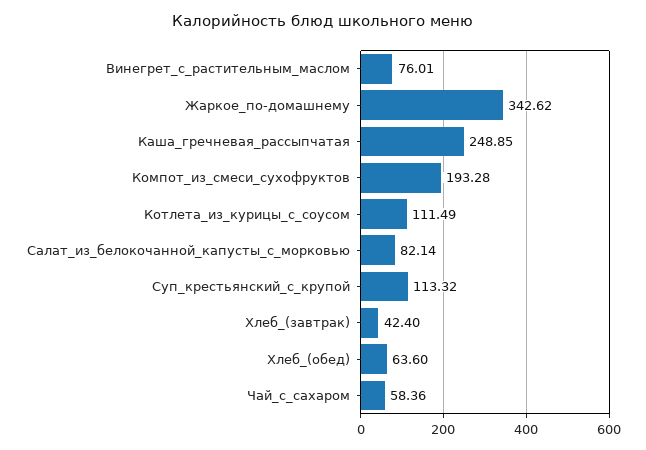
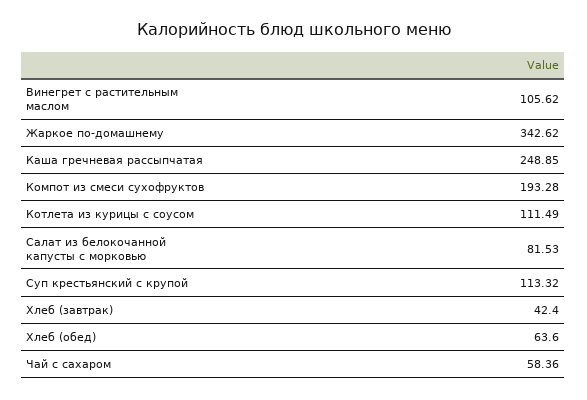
  {
-   "Винегрет_с_растительным_маслом": 76.01,
+   "Винегрет_с_растительным_маслом": 105.62,
    "Жаркое_по-домашнему": 342.62,
    "Каша_гречневая_рассыпчатая": 248.85,
    "Компот_из_смеси_сухофруктов": 193.28,
    "Котлета_из_курицы_с_соусом": 111.49,
-   "Салат_из_белокочанной_капусты_с_морковью": 82.14,
+   "Салат_из_белокочанной_капусты_с_морковью": 81.53,
    "Суп_крестьянский_с_крупой": 113.32,
    "Хлеб_(завтрак)": 42.4,
    "Хлеб_(обед)": 63.6,
    "Чай_с_сахаром": 58.36
  }

